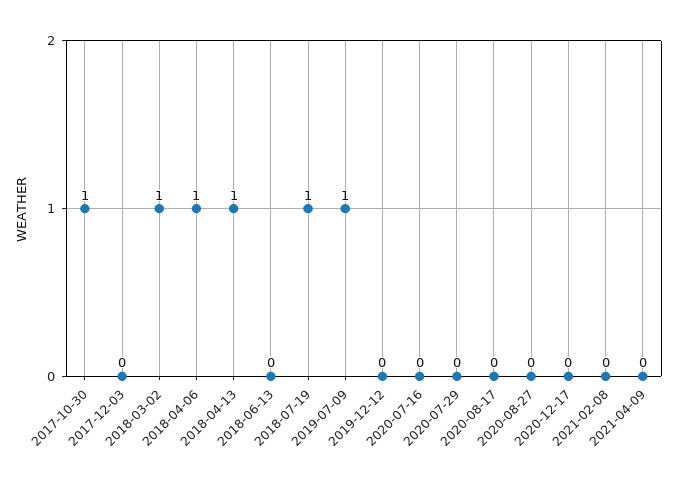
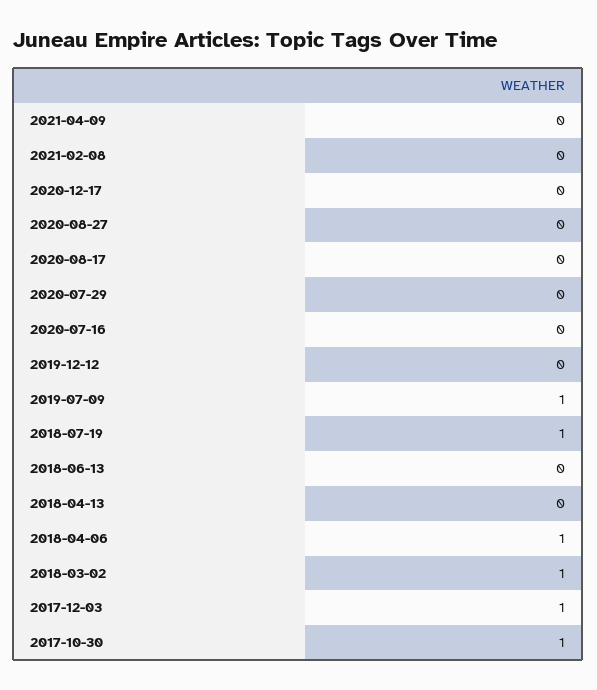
  {
    "2017-10-30": 1,
-   "2017-12-03": 0,
+   "2017-12-03": 1,
    "2018-03-02": 1,
    "2018-04-06": 1,
-   "2018-04-13": 1,
+   "2018-04-13": 0,
    "2018-06-13": 0,
    "2018-07-19": 1,
    "2019-07-09": 1,
    "2019-12-12": 0,
    "2020-07-16": 0,
    "2020-07-29": 0,
    "2020-08-17": 0,
    "2020-08-27": 0,
    "2020-12-17": 0,
    "2021-02-08": 0,
    "2021-04-09": 0
  }

